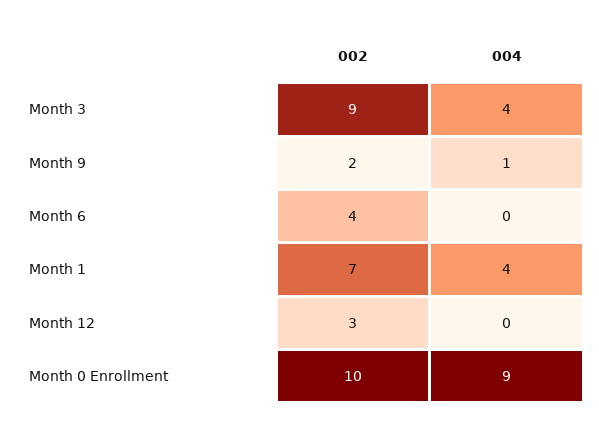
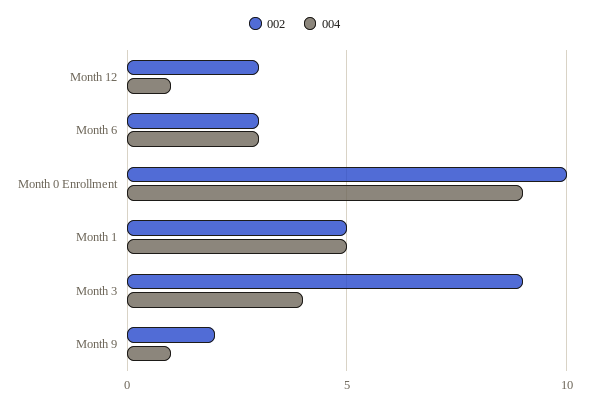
  {
    "002": {
      "Month 3": 9,
      "Month 9": 2,
-     "Month 6": 4,
+     "Month 6": 3,
-     "Month 1": 7,
+     "Month 1": 5,
      "Month 12": 3,
      "Month 0 Enrollment": 10
    },
    "004": {
      "Month 3": 4,
      "Month 9": 1,
-     "Month 6": 0,
+     "Month 6": 3,
-     "Month 1": 4,
+     "Month 1": 5,
-     "Month 12": 0,
+     "Month 12": 1,
      "Month 0 Enrollment": 9
    }
  }

